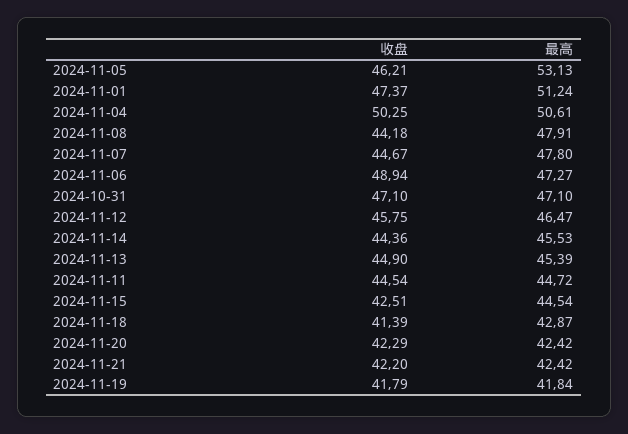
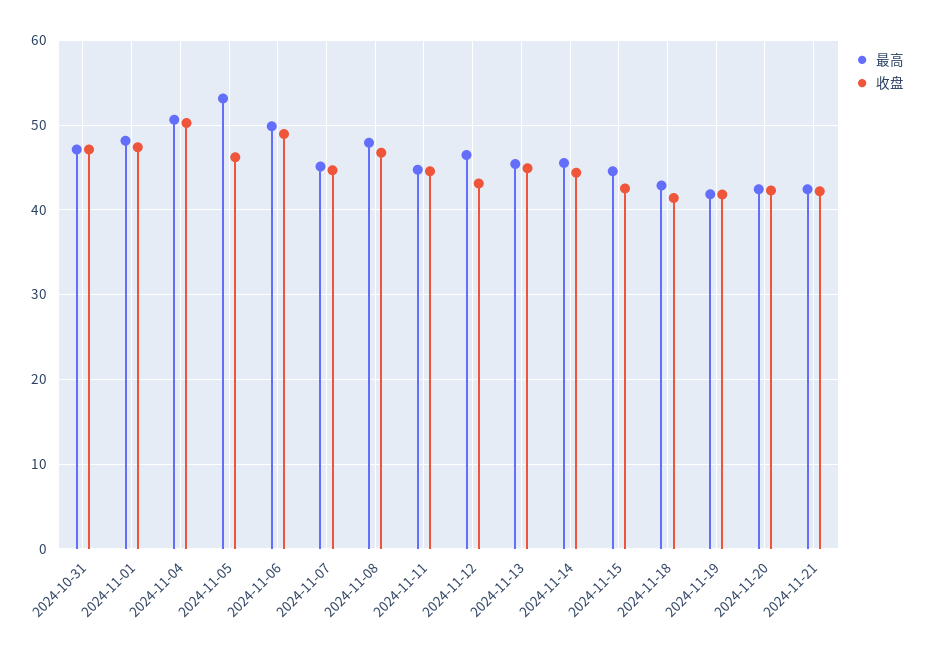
  {
    "收盘": {
      "2024-11-05": 46.21,
      "2024-11-01": 47.37,
      "2024-11-04": 50.25,
-     "2024-11-08": 44.18,
+     "2024-11-08": 47,
      "2024-11-07": 44.67,
      "2024-11-06": 48.94,
      "2024-10-31": 47.1,
-     "2024-11-12": 45.75,
+     "2024-11-12": 43,
      "2024-11-14": 44.36,
      "2024-11-13": 44.9,
      "2024-11-11": 44.54,
      "2024-11-15": 42.51,
      "2024-11-18": 41.39,
      "2024-11-20": 42.29,
      "2024-11-21": 42.2,
      "2024-11-19": 41.79
    },
    "最高": {
      "2024-11-05": 53.13,
-     "2024-11-01": 51.24,
+     "2024-11-01": 48,
      "2024-11-04": 50.61,
      "2024-11-08": 47.91,
-     "2024-11-07": 47.8,
+     "2024-11-07": 45,
-     "2024-11-06": 47.27,
+     "2024-11-06": 50,
      "2024-10-31": 47.1,
      "2024-11-12": 46.47,
      "2024-11-14": 45.53,
      "2024-11-13": 45.39,
      "2024-11-11": 44.72,
      "2024-11-15": 44.54,
      "2024-11-18": 42.87,
      "2024-11-20": 42.42,
      "2024-11-21": 42.42,
      "2024-11-19": 41.84
    }
  }

